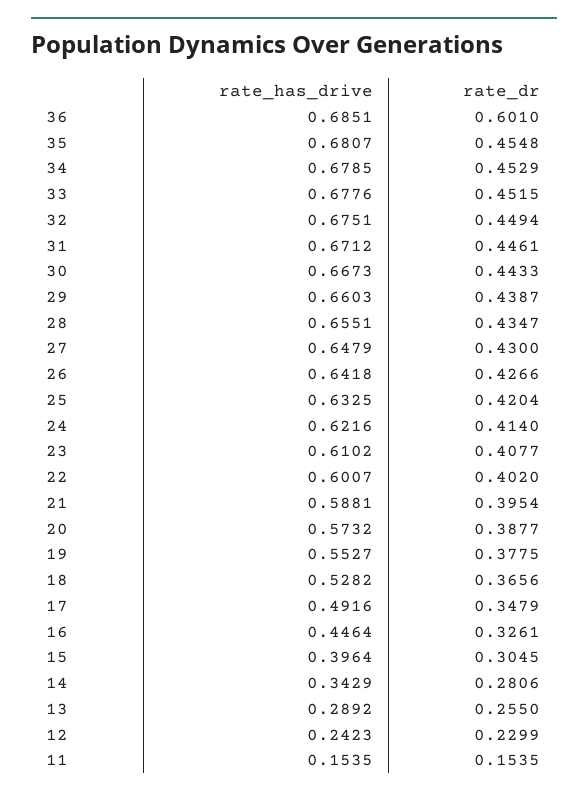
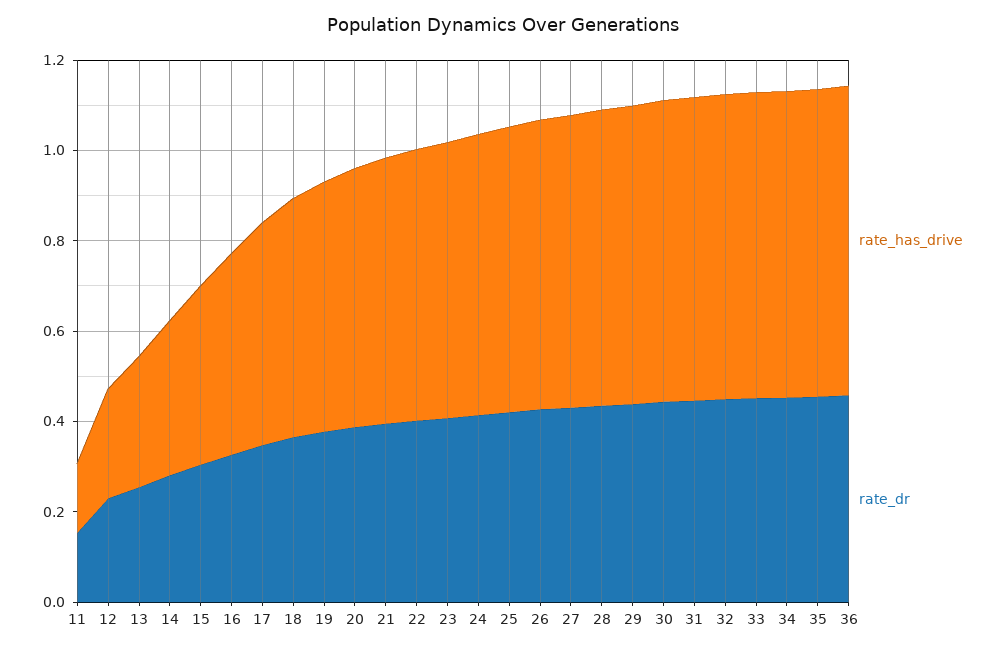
  {
    "rate_has_drive": {
      "36": 0.6851,
      "35": 0.6807,
      "34": 0.6785,
      "33": 0.6776,
      "32": 0.6751,
      "31": 0.6712,
      "30": 0.6673,
      "29": 0.6603,
      "28": 0.6551,
      "27": 0.6479,
      "26": 0.6418,
      "25": 0.6325,
      "24": 0.6216,
      "23": 0.6102,
      "22": 0.6007,
      "21": 0.5881,
      "20": 0.5732,
      "19": 0.5527,
      "18": 0.5282,
      "17": 0.4916,
      "16": 0.4464,
      "15": 0.3964,
      "14": 0.3429,
      "13": 0.2892,
      "12": 0.2423,
      "11": 0.1535
    },
    "rate_dr": {
-     "36": 0.601,
+     "36": 0.45,
      "35": 0.4548,
      "34": 0.4529,
      "33": 0.4515,
      "32": 0.4494,
      "31": 0.4461,
      "30": 0.4433,
      "29": 0.4387,
      "28": 0.4347,
      "27": 0.43,
      "26": 0.4266,
      "25": 0.4204,
      "24": 0.414,
      "23": 0.4077,
      "22": 0.402,
      "21": 0.3954,
      "20": 0.3877,
      "19": 0.3775,
      "18": 0.3656,
      "17": 0.3479,
      "16": 0.3261,
      "15": 0.3045,
      "14": 0.2806,
      "13": 0.255,
      "12": 0.2299,
      "11": 0.1535
    }
  }

